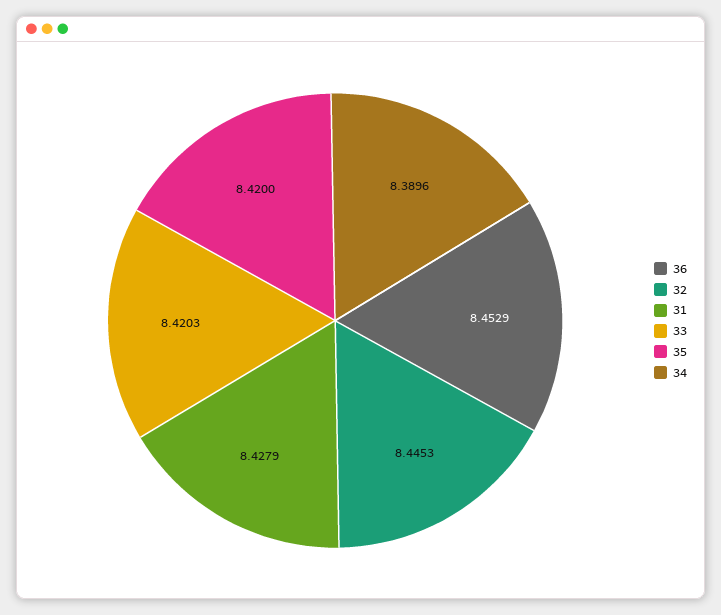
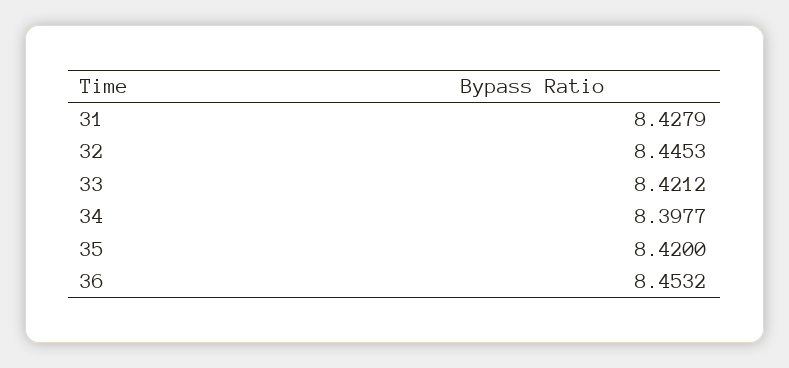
  {
-   "36": 8.4529,
+   "36": 8.4532,
    "32": 8.4453,
    "31": 8.4279,
-   "33": 8.4203,
+   "33": 8.4212,
    "35": 8.42,
-   "34": 8.3896
+   "34": 8.3977
  }

